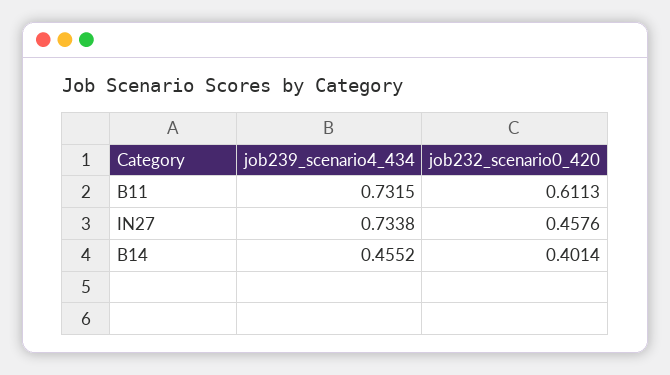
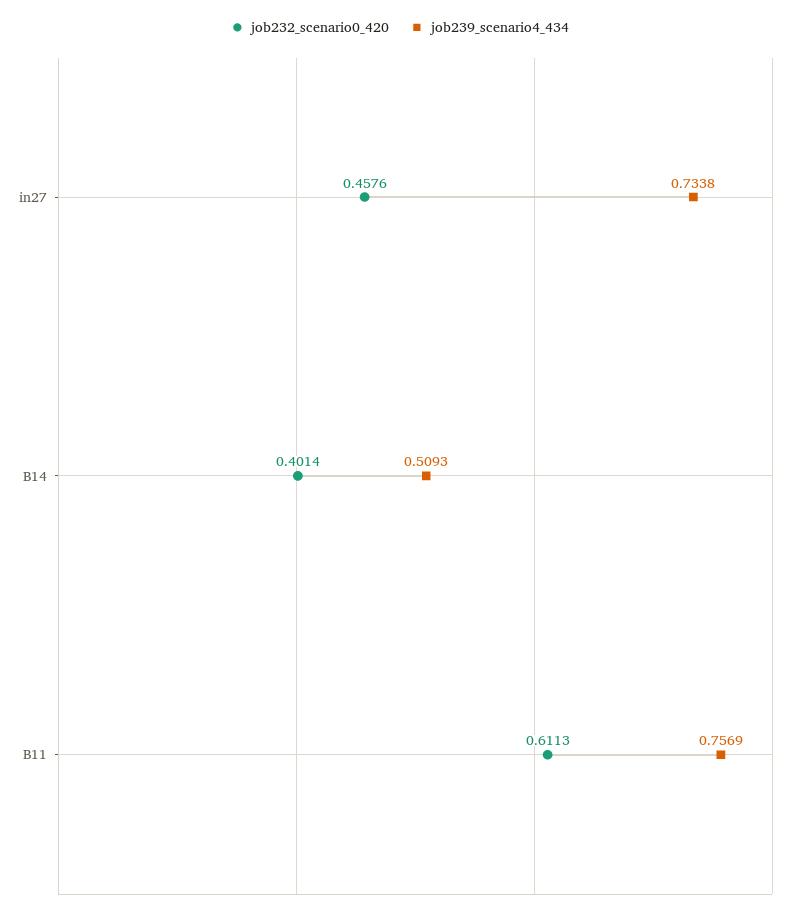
  {
    "job239_scenario4_434": {
-     "B11": 0.7315,
+     "B11": 0.7569,
      "IN27": 0.7338,
-     "B14": 0.4552
+     "B14": 0.5093
    },
    "job232_scenario0_420": {
      "B11": 0.6113,
      "IN27": 0.4576,
      "B14": 0.4014
    }
  }

